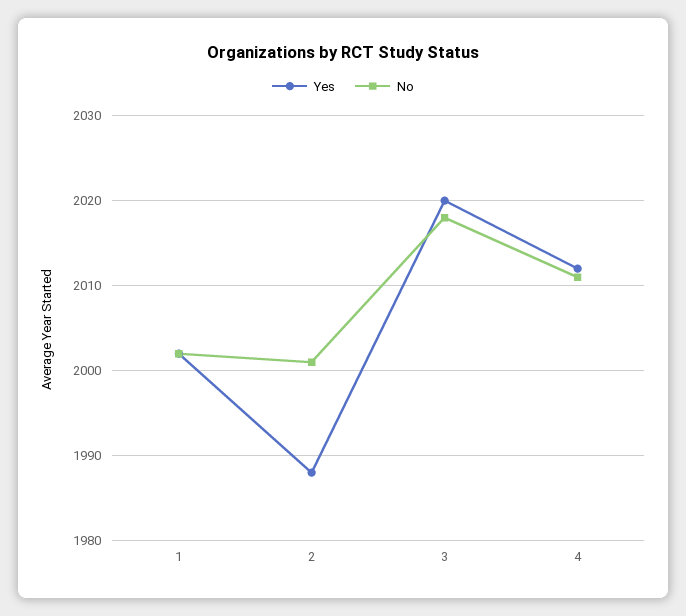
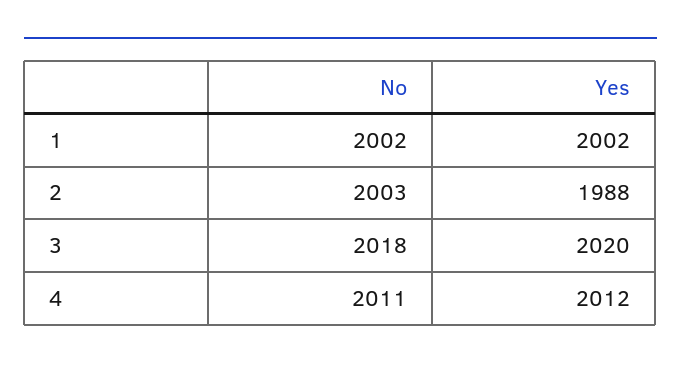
  {
    "Yes": {
      "1": 2002,
      "2": 1988,
      "3": 2020,
      "4": 2012
    },
    "No": {
      "1": 2002,
-     "2": 2001,
+     "2": 2003,
      "3": 2018,
      "4": 2011
    }
  }

